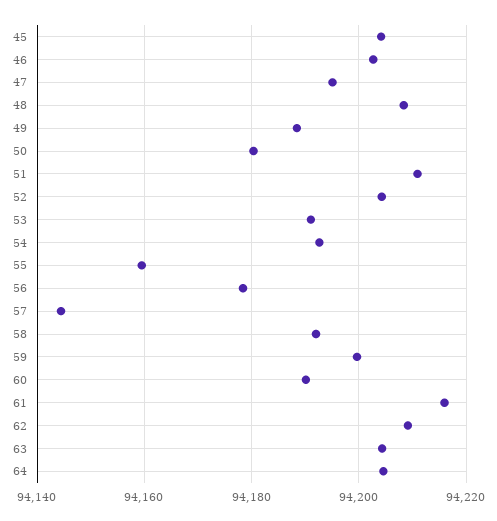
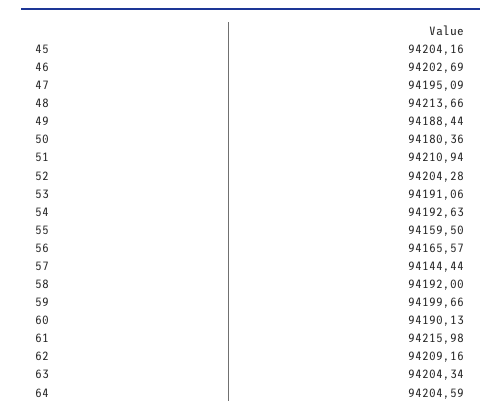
  {
    "45": 94204.16,
    "46": 94202.69,
    "47": 94195.09,
-   "48": 94208,
+   "48": 94213.66,
    "49": 94188.44,
    "50": 94180.36,
    "51": 94210.94,
    "52": 94204.28,
    "53": 94191.06,
    "54": 94192.63,
    "55": 94159.5,
-   "56": 94178,
+   "56": 94165.57,
    "57": 94144.44,
    "58": 94192,
    "59": 94199.66,
    "60": 94190.13,
    "61": 94215.98,
    "62": 94209.16,
    "63": 94204.34,
    "64": 94204.59
  }

